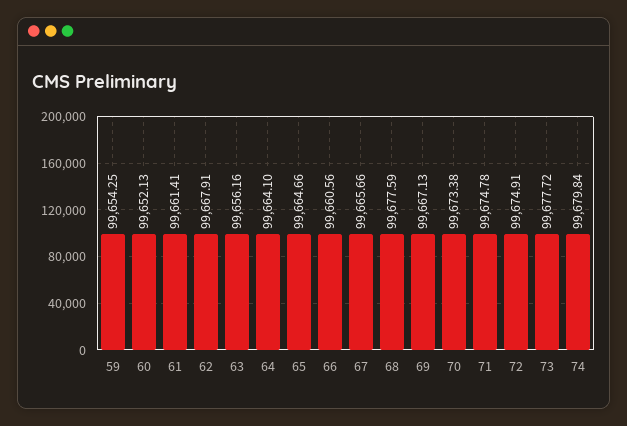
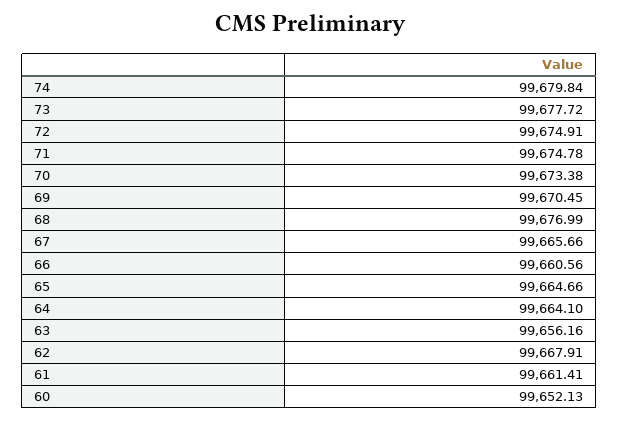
  {
-   "59": 99654.25,
    "60": 99652.13,
    "61": 99661.41,
    "62": 99667.91,
    "63": 99656.16,
    "64": 99664.1,
    "65": 99664.66,
    "66": 99660.56,
    "67": 99665.66,
-   "68": 99677.59,
+   "68": 99676.99,
-   "69": 99667.13,
+   "69": 99670.45,
    "70": 99673.38,
    "71": 99674.78,
    "72": 99674.91,
    "73": 99677.72,
    "74": 99679.84
  }

